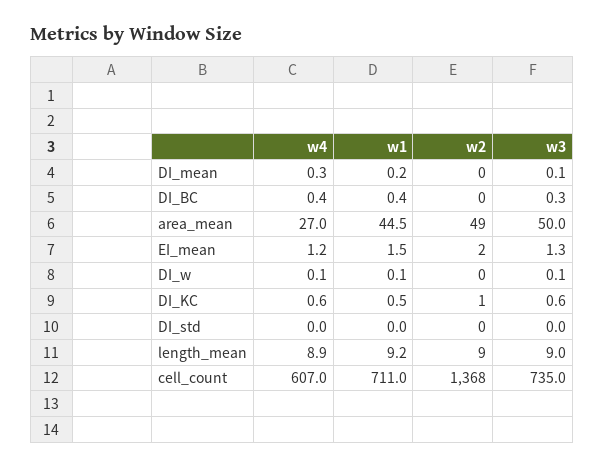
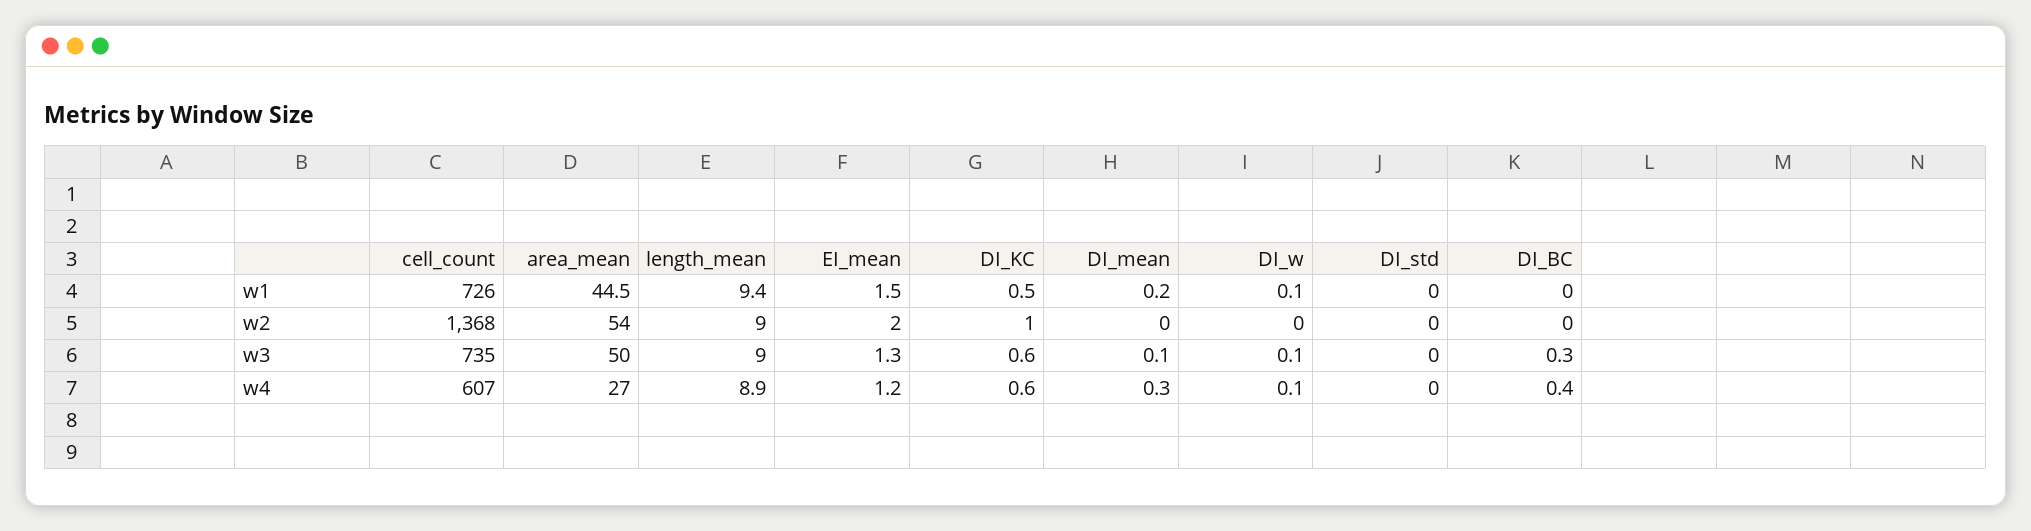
  {
    "w4": {
      "DI_mean": 0.3,
      "DI_BC": 0.4,
      "area_mean": 27,
      "EI_mean": 1.2,
      "DI_w": 0.1,
      "DI_KC": 0.6,
      "DI_std": 0,
      "length_mean": 8.9,
      "cell_count": 607
    },
    "w1": {
      "DI_mean": 0.2,
-     "DI_BC": 0.4,
+     "DI_BC": 0,
      "area_mean": 44.5,
      "EI_mean": 1.5,
      "DI_w": 0.1,
      "DI_KC": 0.5,
      "DI_std": 0,
-     "length_mean": 9.2,
+     "length_mean": 9.4,
-     "cell_count": 711
+     "cell_count": 726
    },
    "w2": {
      "DI_mean": 0,
      "DI_BC": 0,
-     "area_mean": 49,
+     "area_mean": 54,
      "EI_mean": 2,
      "DI_w": 0,
      "DI_KC": 1,
      "DI_std": 0,
      "length_mean": 9,
      "cell_count": 1368
    },
    "w3": {
      "DI_mean": 0.1,
      "DI_BC": 0.3,
      "area_mean": 50,
      "EI_mean": 1.3,
      "DI_w": 0.1,
      "DI_KC": 0.6,
      "DI_std": 0,
      "length_mean": 9,
      "cell_count": 735
    }
  }

